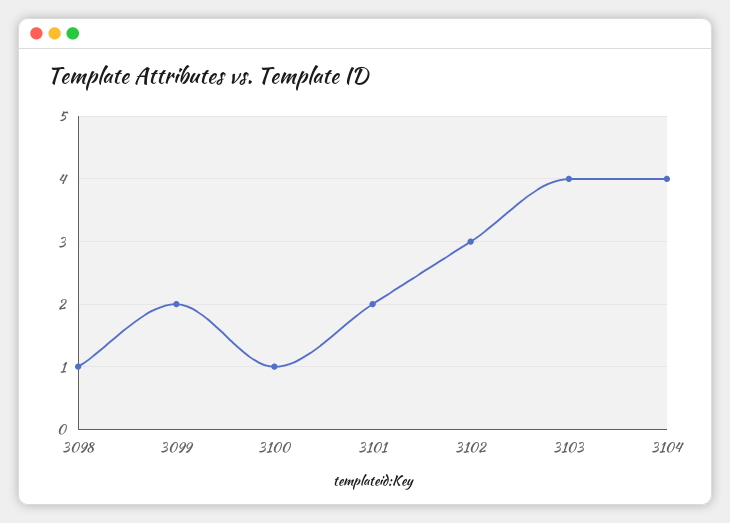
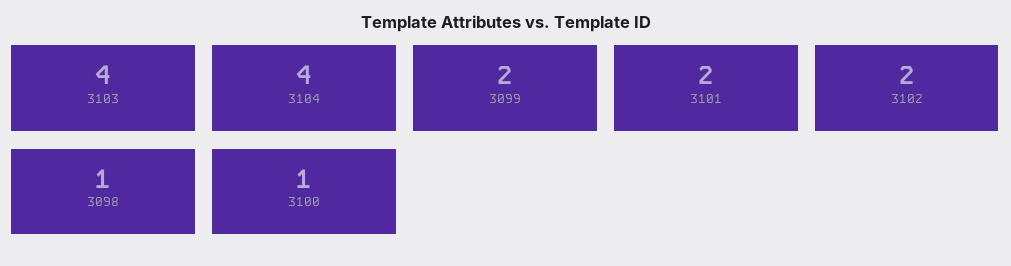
  {
    "3098": 1,
    "3099": 2,
    "3100": 1,
    "3101": 2,
-   "3102": 3,
+   "3102": 2,
    "3103": 4,
    "3104": 4
  }

